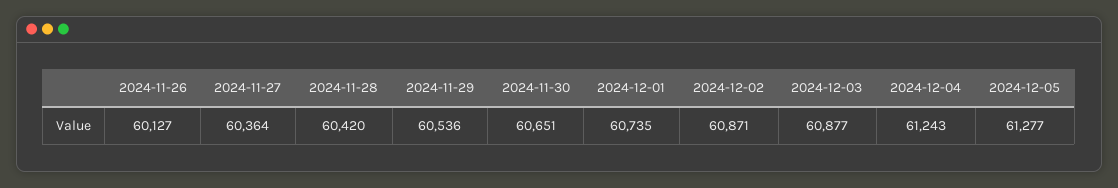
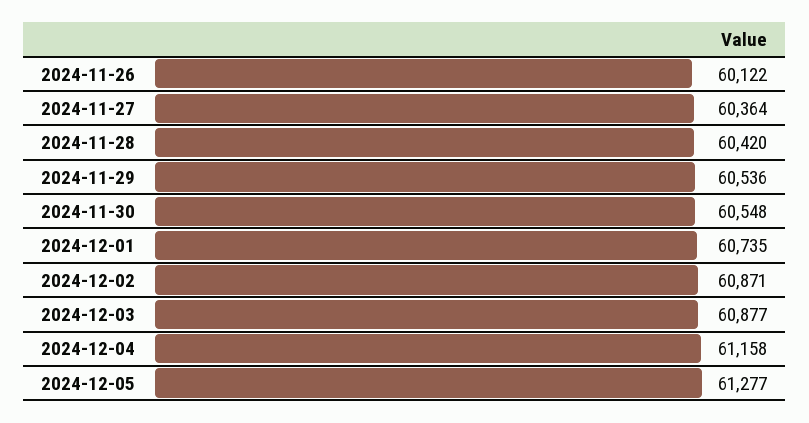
  {
-   "2024-11-26": 60127,
+   "2024-11-26": 60122,
    "2024-11-27": 60364,
    "2024-11-28": 60420,
    "2024-11-29": 60536,
-   "2024-11-30": 60651,
+   "2024-11-30": 60548,
    "2024-12-01": 60735,
    "2024-12-02": 60871,
    "2024-12-03": 60877,
-   "2024-12-04": 61243,
+   "2024-12-04": 61158,
    "2024-12-05": 61277
  }

